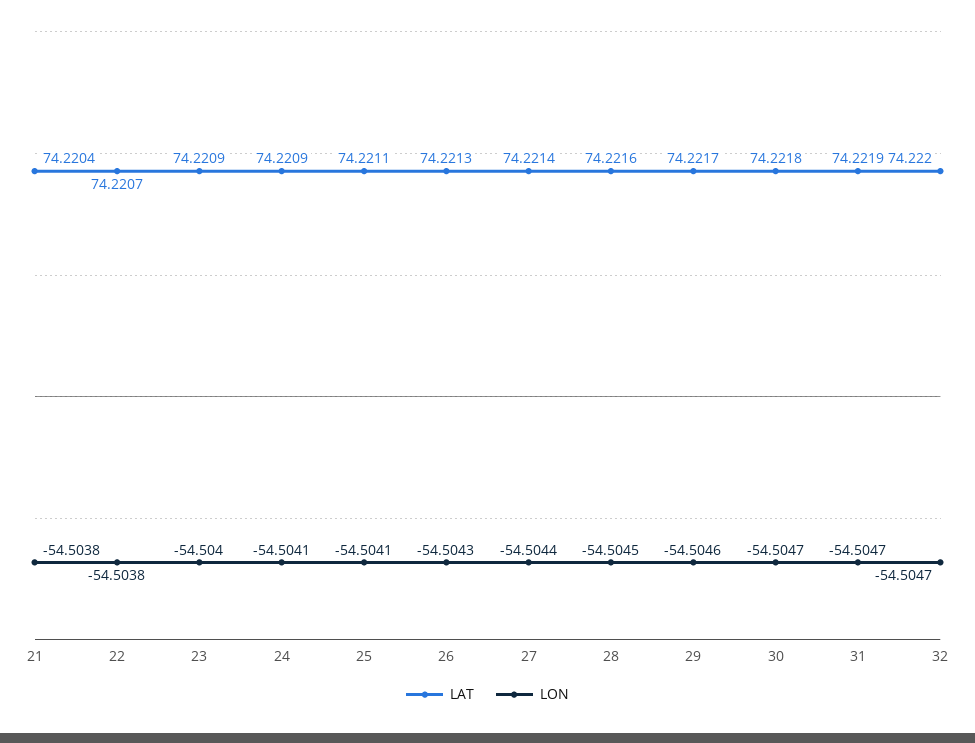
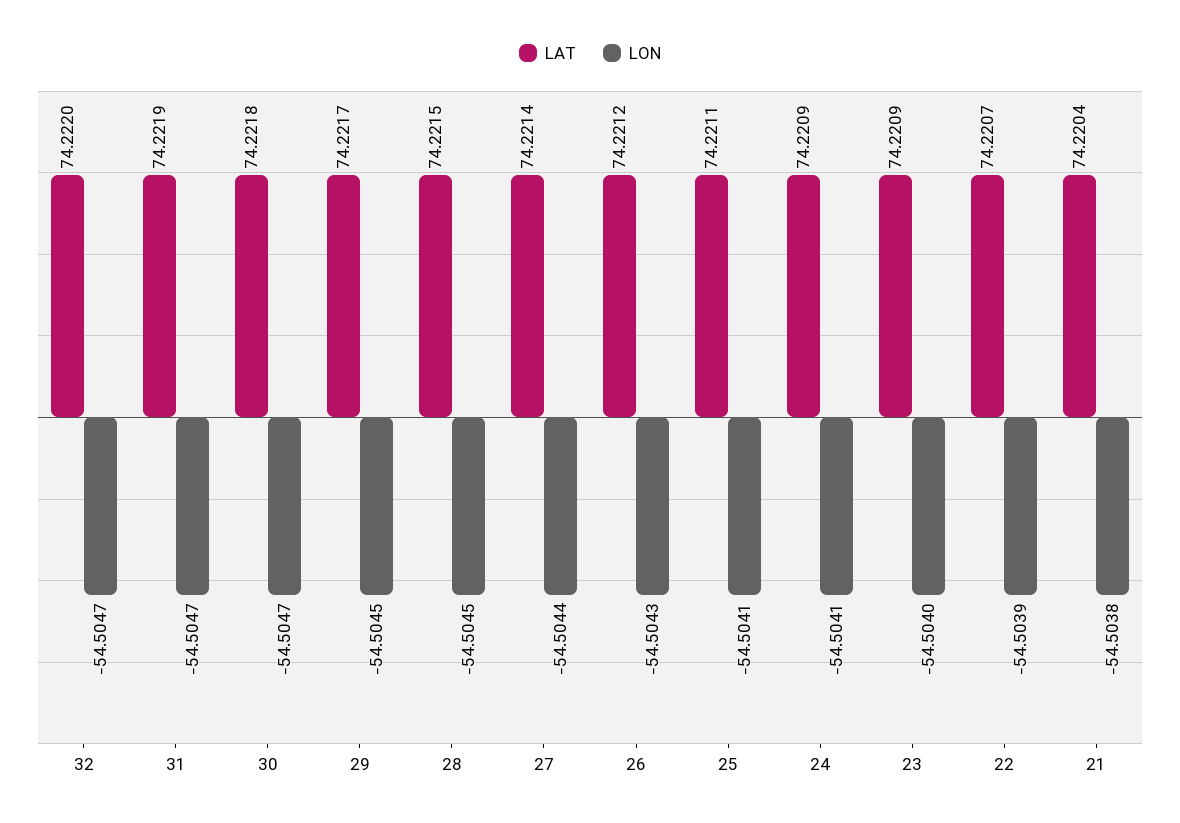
  {
    "LAT": {
      "21": 74.2204,
      "22": 74.2207,
      "23": 74.2209,
      "24": 74.2209,
      "25": 74.2211,
-     "26": 74.2213,
+     "26": 74.2212,
      "27": 74.2214,
-     "28": 74.2216,
+     "28": 74.2215,
      "29": 74.2217,
      "30": 74.2218,
      "31": 74.2219,
      "32": 74.222
    },
    "LON": {
      "21": -54.5038,
-     "22": -54.5038,
+     "22": -54.5039,
      "23": -54.504,
      "24": -54.5041,
      "25": -54.5041,
      "26": -54.5043,
      "27": -54.5044,
      "28": -54.5045,
-     "29": -54.5046,
+     "29": -54.5045,
      "30": -54.5047,
      "31": -54.5047,
      "32": -54.5047
    }
  }

